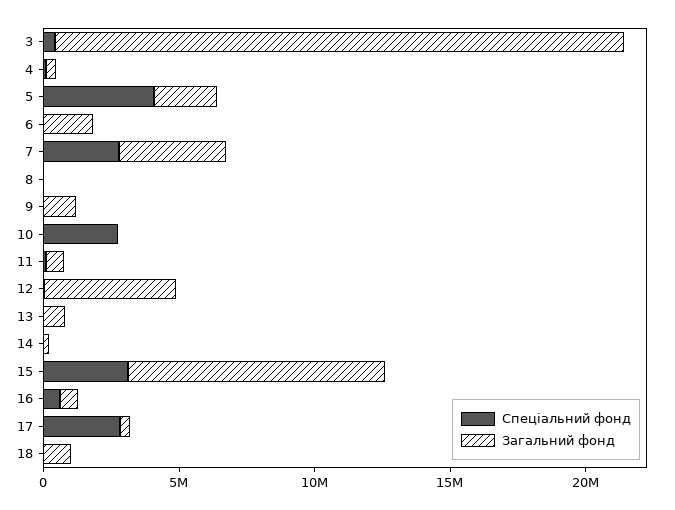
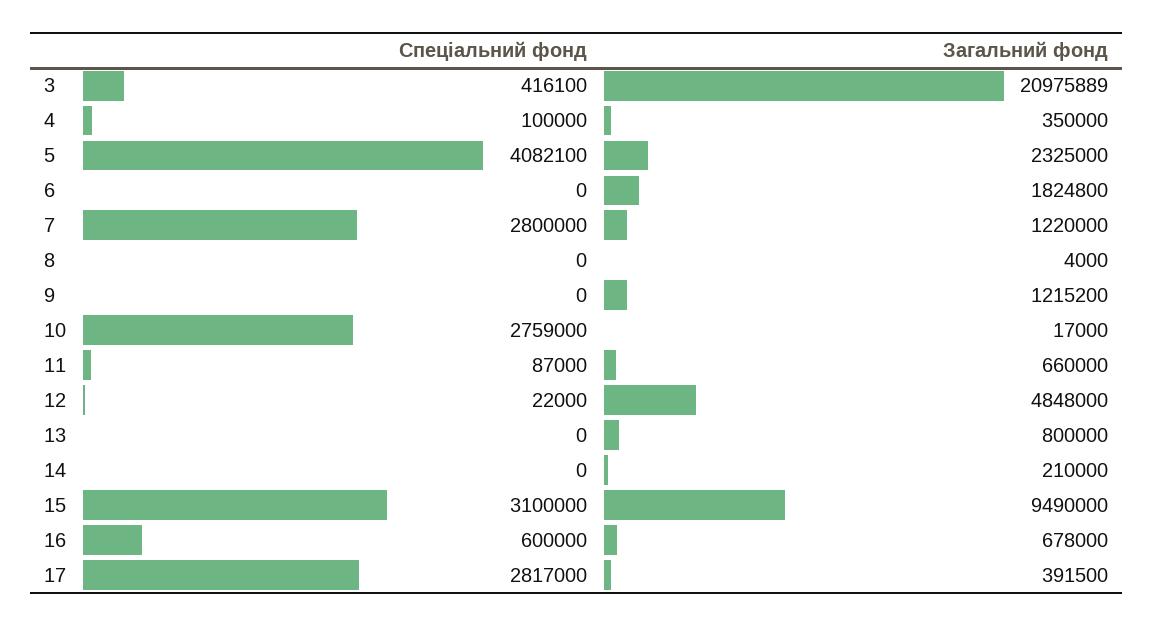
  {
    "Спеціальний фонд": {
      "3": 416100,
      "4": 100000,
      "5": 4082100,
      "6": 0,
      "7": 2800000,
      "8": 0,
      "9": 0,
      "10": 2759000,
      "11": 87000,
      "12": 22000,
      "13": 0,
      "14": 0,
      "15": 3100000,
      "16": 600000,
-     "17": 2817000,
+     "17": 2817000
-     "18": 0
    },
    "Загальний фонд": {
      "3": 20975889,
      "4": 350000,
      "5": 2325000,
      "6": 1824800,
-     "7": 4000000,
+     "7": 1220000,
      "8": 4000,
      "9": 1215200,
      "10": 17000,
      "11": 660000,
      "12": 4848000,
      "13": 800000,
      "14": 210000,
      "15": 9490000,
      "16": 678000,
-     "17": 391500,
+     "17": 391500
-     "18": 1000000
    }
  }

